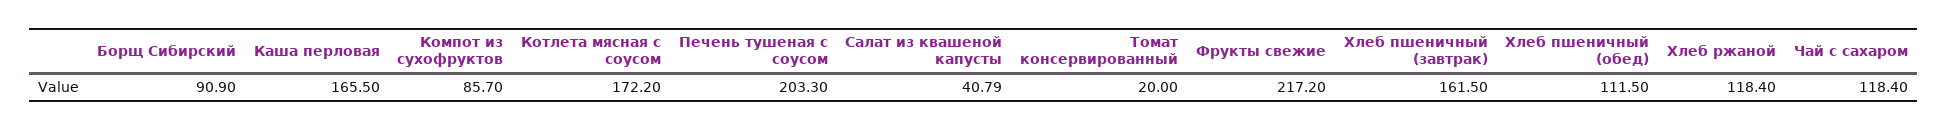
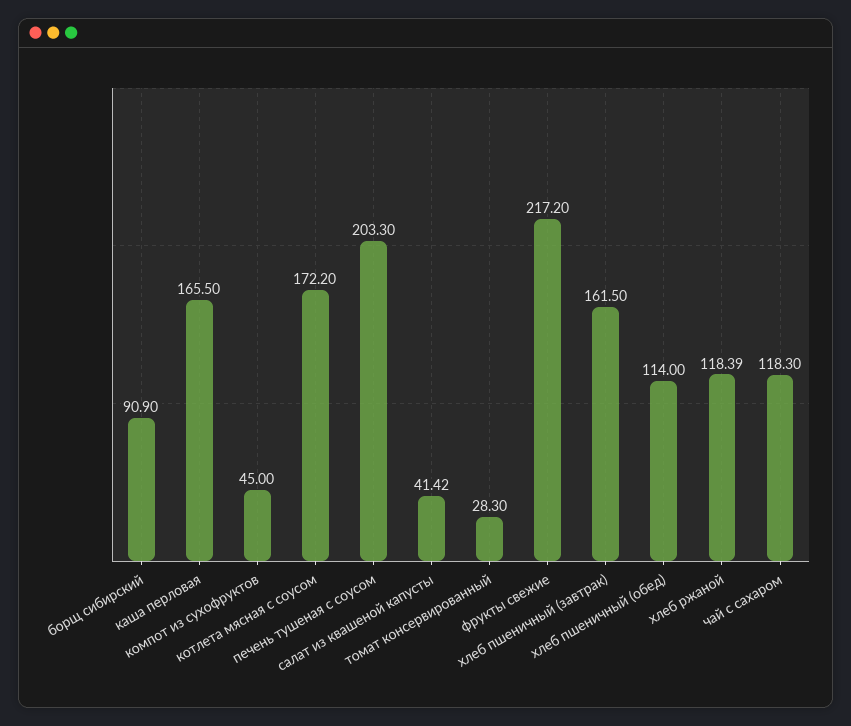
  {
    "Борщ Сибирский": 90.9,
    "Каша перловая": 165.5,
-   "Компот из сухофруктов": 85.7,
+   "Компот из сухофруктов": 45,
    "Котлета мясная с соусом": 172.2,
    "Печень тушеная с соусом": 203.3,
-   "Салат из квашеной капусты": 40.79,
+   "Салат из квашеной капусты": 41.42,
-   "Томат консервированный": 20,
+   "Томат консервированный": 28.3,
    "Фрукты свежие": 217.2,
    "Хлеб пшеничный (завтрак)": 161.5,
-   "Хлеб пшеничный (обед)": 111.5,
+   "Хлеб пшеничный (обед)": 114,
-   "Хлеб ржаной": 118.4,
+   "Хлеб ржаной": 118.39,
-   "Чай с сахаром": 118.4
+   "Чай с сахаром": 118.3
  }

